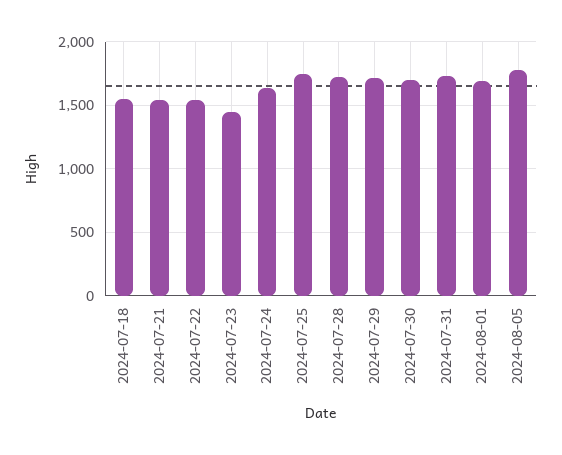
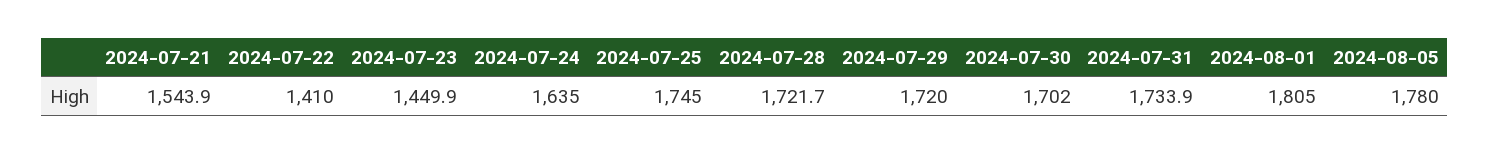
  {
-   "2024-07-18": 1550,
    "2024-07-21": 1543.9,
-   "2024-07-22": 1550,
+   "2024-07-22": 1410,
    "2024-07-23": 1449.9,
    "2024-07-24": 1635,
    "2024-07-25": 1745,
    "2024-07-28": 1721.7,
    "2024-07-29": 1720,
    "2024-07-30": 1702,
    "2024-07-31": 1733.9,
-   "2024-08-01": 1700,
+   "2024-08-01": 1805,
    "2024-08-05": 1780
  }

